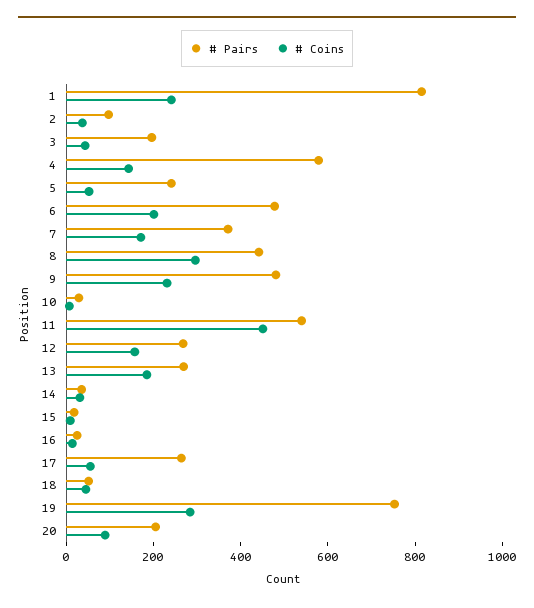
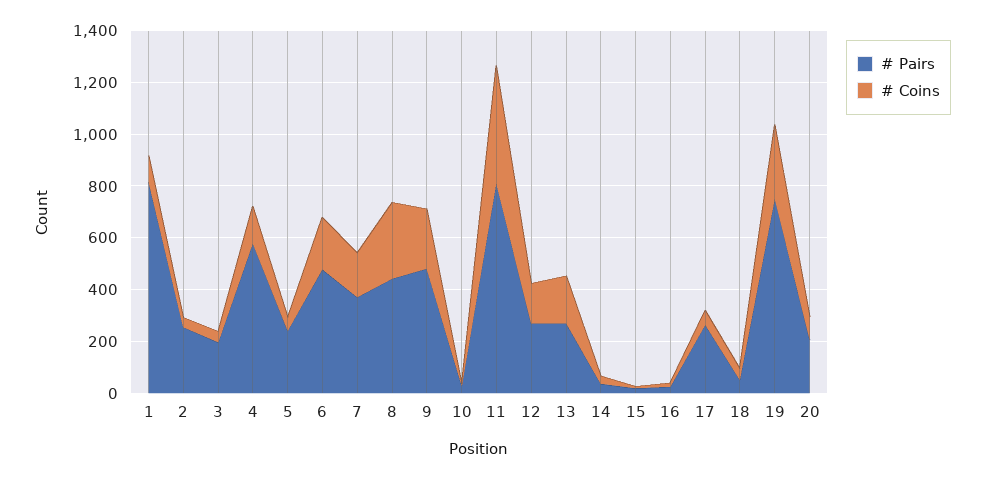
  {
    "# Pairs": {
      "1": 800,
-     "2": 100,
+     "2": 250,
      "3": 200,
      "4": 600,
      "5": 250,
      "6": 500,
      "7": 350,
      "8": 450,
      "9": 500,
      "10": 50,
-     "11": 550,
+     "11": 800,
      "12": 250,
      "13": 250,
      "14": 50,
      "15": 0,
      "16": 50,
      "17": 250,
      "18": 50,
      "19": 750,
      "20": 200
    },
    "# Coins": {
-     "1": 250,
+     "1": 100,
      "2": 50,
      "3": 50,
      "4": 150,
      "5": 50,
      "6": 200,
      "7": 150,
      "8": 300,
      "9": 250,
      "10": 0,
      "11": 450,
      "12": 150,
      "13": 200,
      "14": 50,
      "15": 0,
      "16": 0,
      "17": 50,
      "18": 50,
      "19": 300,
      "20": 100
    }
  }

